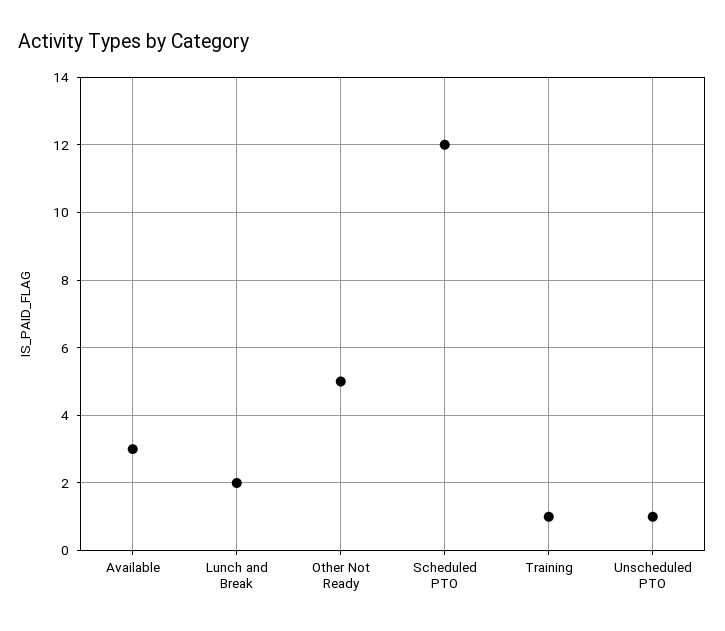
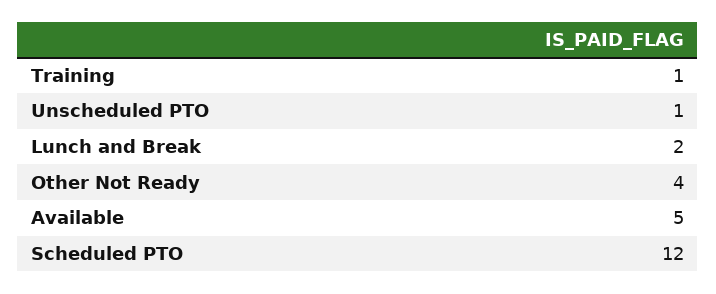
  {
-   "Available": 3,
+   "Available": 5,
    "Lunch and Break": 2,
-   "Other Not Ready": 5,
+   "Other Not Ready": 4,
    "Scheduled PTO": 12,
    "Training": 1,
    "Unscheduled PTO": 1
  }

